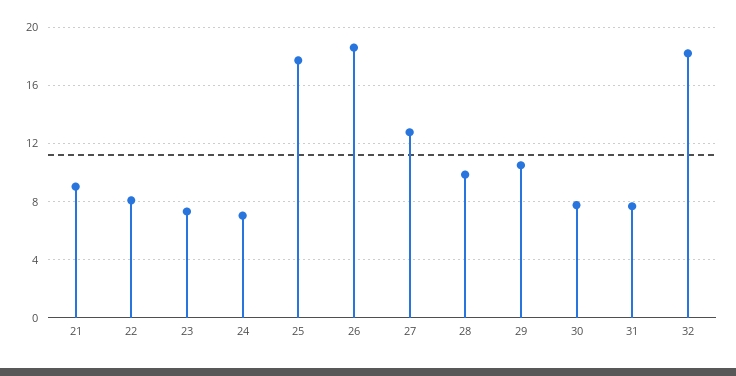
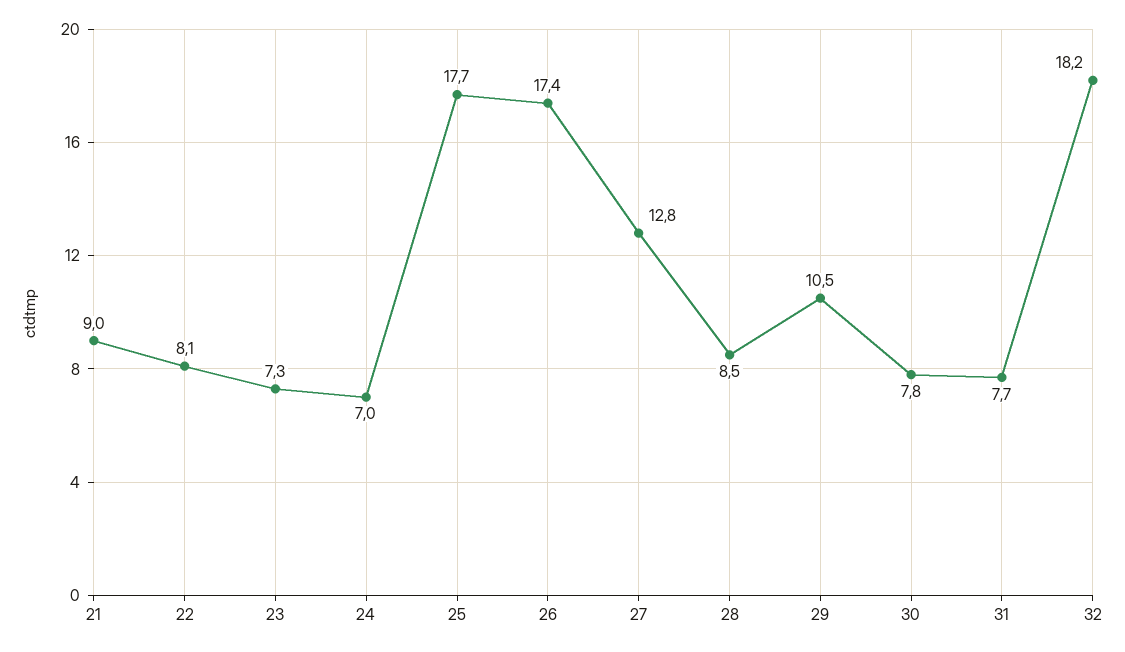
  {
    "21": 9,
    "22": 8.1,
    "23": 7.3,
    "24": 7,
    "25": 17.7,
-   "26": 18.5,
+   "26": 17.4,
    "27": 12.8,
-   "28": 10,
+   "28": 8.5,
    "29": 10.5,
    "30": 7.8,
    "31": 7.7,
    "32": 18.2
  }

